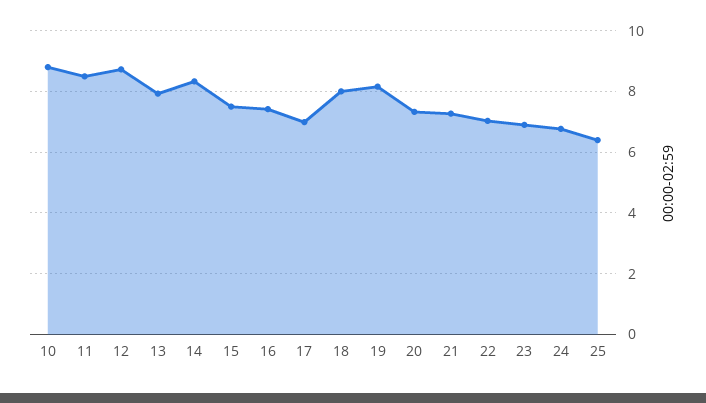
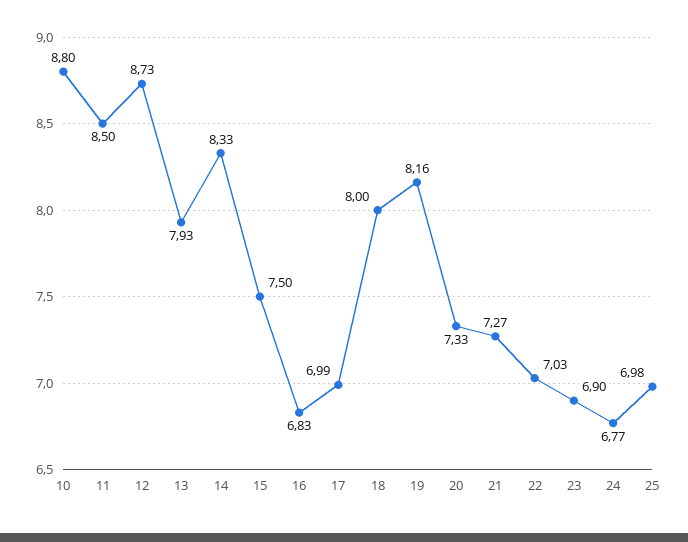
  {
    "10": 8.8,
    "11": 8.5,
    "12": 8.73,
    "13": 7.93,
    "14": 8.33,
    "15": 7.5,
-   "16": 7.4,
+   "16": 6.83,
    "17": 6.99,
    "18": 8,
    "19": 8.16,
    "20": 7.33,
    "21": 7.27,
    "22": 7.03,
    "23": 6.9,
    "24": 6.77,
-   "25": 6.4
+   "25": 6.98
  }

